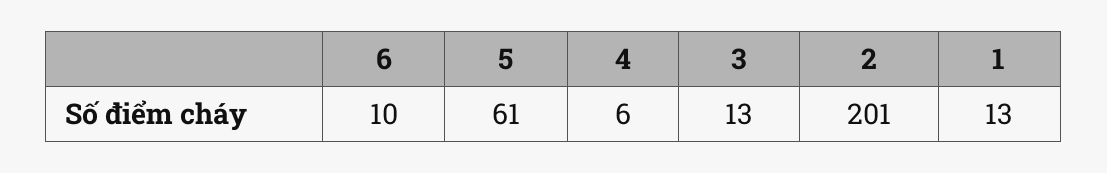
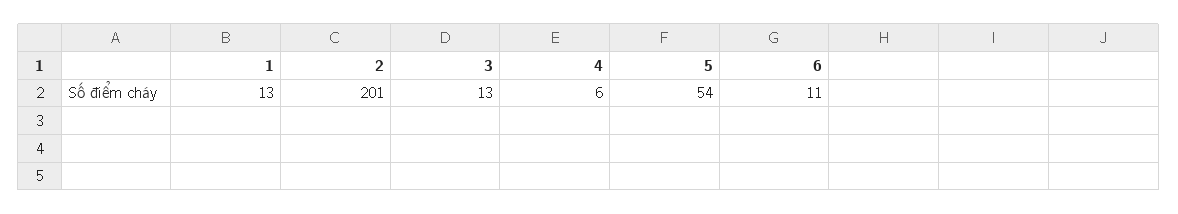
  {
-   "6": 10,
+   "6": 11,
-   "5": 61,
+   "5": 54,
    "4": 6,
    "3": 13,
    "2": 201,
    "1": 13
  }

